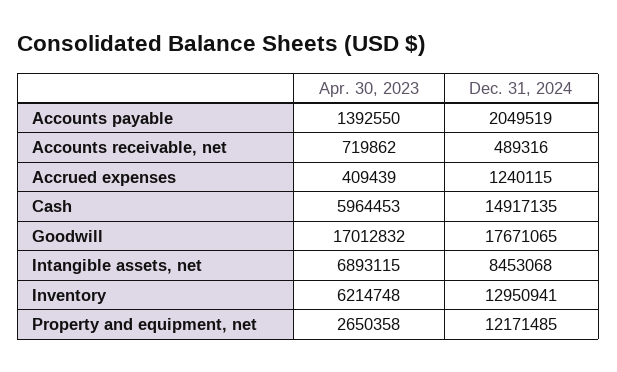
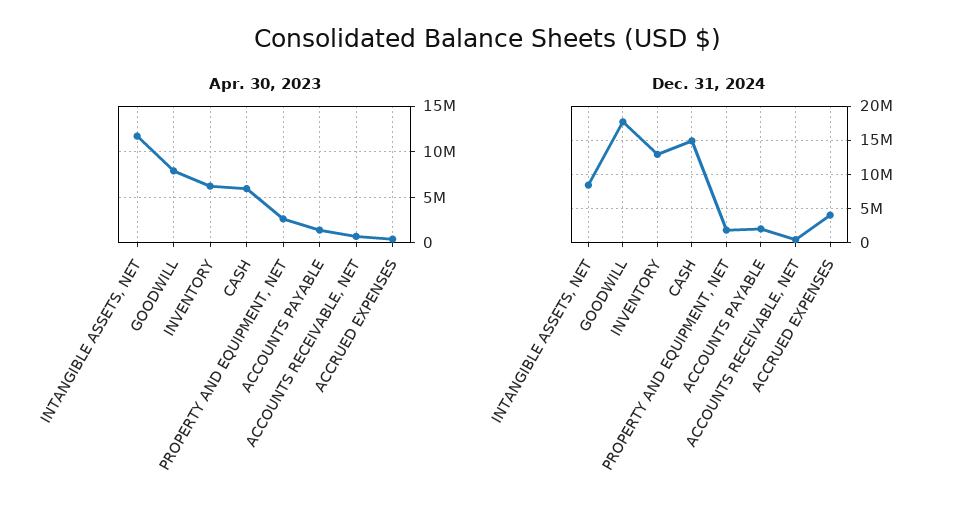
  {
    "Apr. 30, 2023": {
      "Accounts payable": 1392550,
      "Accounts receivable, net": 719862,
      "Accrued expenses": 409439,
      "Cash": 5964453,
-     "Goodwill": 17012832,
+     "Goodwill": 8000000,
-     "Intangible assets, net": 6893115,
+     "Intangible assets, net": 12000000,
      "Inventory": 6214748,
      "Property and equipment, net": 2650358
    },
    "Dec. 31, 2024": {
      "Accounts payable": 2049519,
      "Accounts receivable, net": 489316,
-     "Accrued expenses": 1240115,
+     "Accrued expenses": 4000000,
      "Cash": 14917135,
      "Goodwill": 17671065,
      "Intangible assets, net": 8453068,
      "Inventory": 12950941,
-     "Property and equipment, net": 12171485
+     "Property and equipment, net": 2000000
    }
  }

